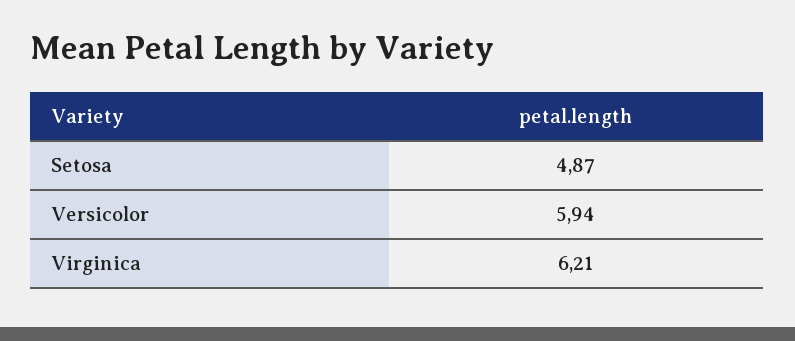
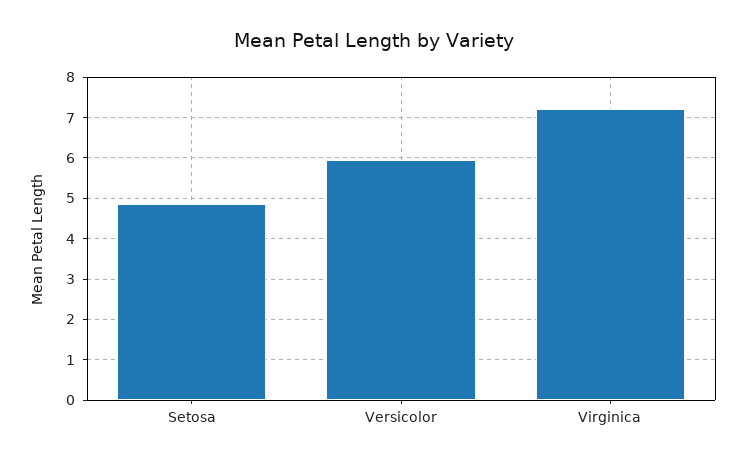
  {
    "Setosa": 4.87,
    "Versicolor": 5.94,
-   "Virginica": 6.21
+   "Virginica": 7.2
  }

